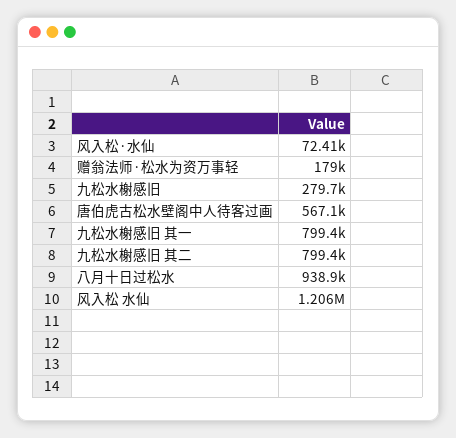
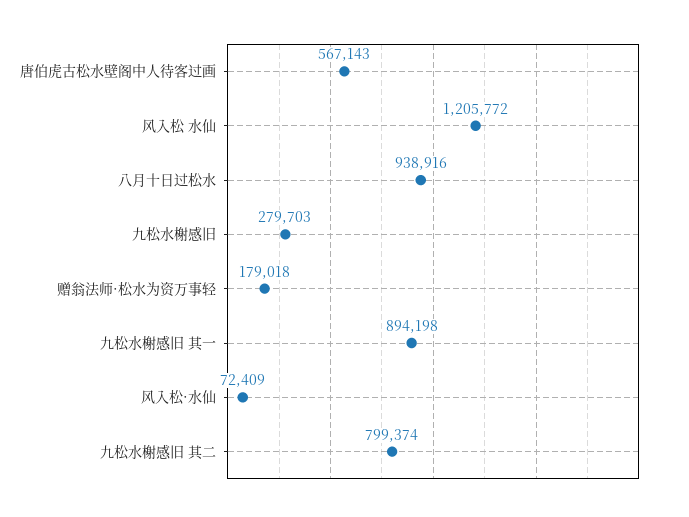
  {
    "风入松·水仙": 72409,
    "赠翁法师·松水为资万事轻": 179018,
    "九松水榭感旧": 279703,
    "唐伯虎古松水壁阁中人待客过画": 567143,
-   "九松水榭感旧 其一": 799400,
+   "九松水榭感旧 其一": 894198,
    "九松水榭感旧 其二": 799374,
    "八月十日过松水": 938916,
    "风入松 水仙": 1205772
  }

